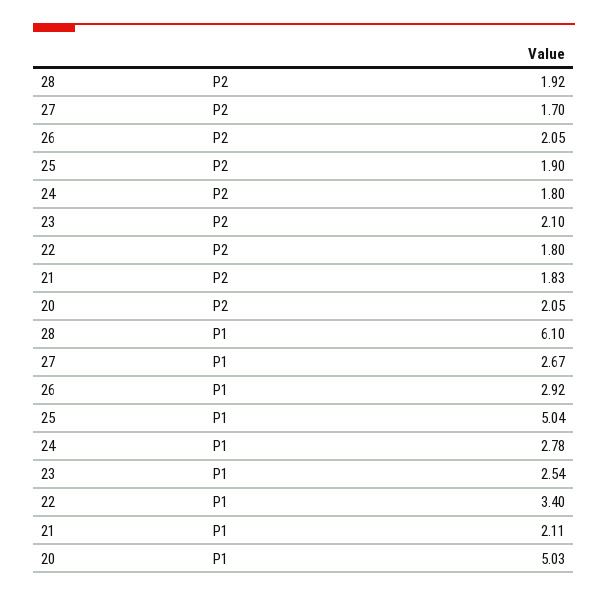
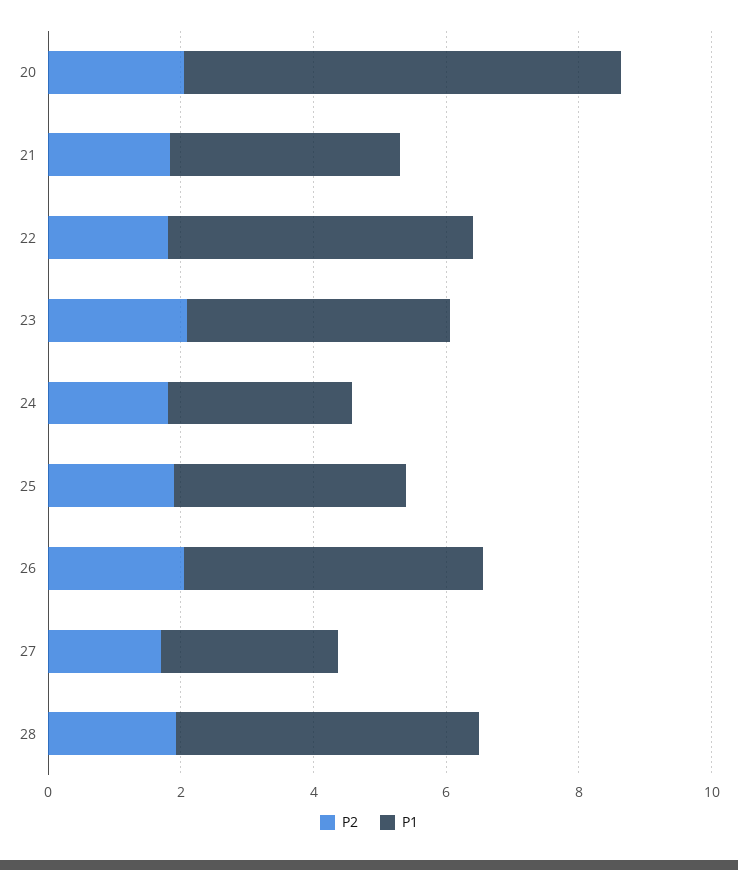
  {
    "P2": {
      "28": 1.92,
      "27": 1.7,
      "26": 2.05,
      "25": 1.9,
      "24": 1.8,
      "23": 2.1,
      "22": 1.8,
      "21": 1.83,
      "20": 2.05
    },
    "P1": {
-     "28": 6.1,
+     "28": 4.5,
      "27": 2.67,
-     "26": 2.92,
+     "26": 4.5,
-     "25": 5.04,
+     "25": 3.5,
      "24": 2.78,
-     "23": 2.54,
+     "23": 4,
-     "22": 3.4,
+     "22": 4.5,
-     "21": 2.11,
+     "21": 3.5,
-     "20": 5.03
+     "20": 6.5
    }
  }

